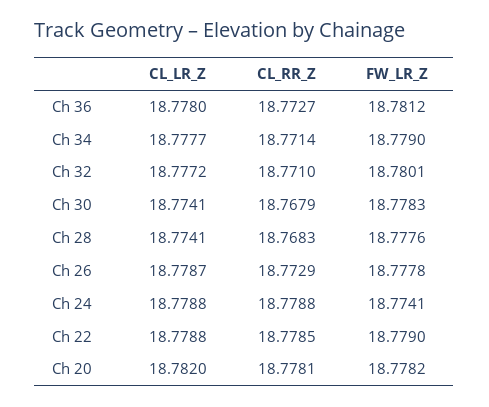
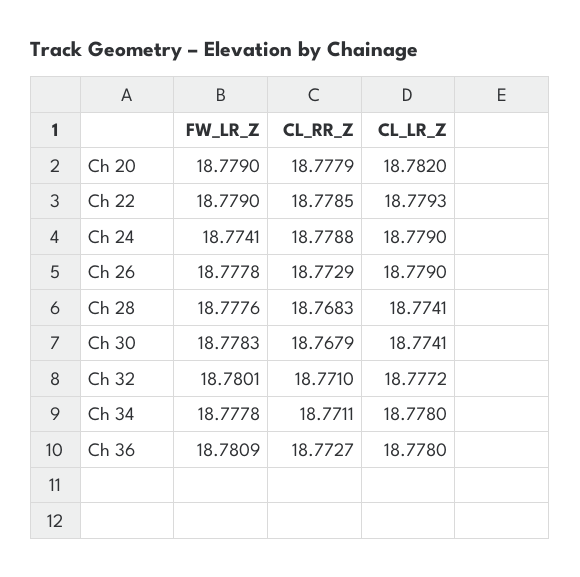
  {
    "CL_LR_Z": {
      "Ch 36": 18.778,
-     "Ch 34": 18.7777,
+     "Ch 34": 18.778,
      "Ch 32": 18.7772,
      "Ch 30": 18.7741,
      "Ch 28": 18.7741,
-     "Ch 26": 18.7787,
+     "Ch 26": 18.779,
-     "Ch 24": 18.7788,
+     "Ch 24": 18.779,
-     "Ch 22": 18.7788,
+     "Ch 22": 18.7793,
      "Ch 20": 18.782
    },
    "CL_RR_Z": {
      "Ch 36": 18.7727,
-     "Ch 34": 18.7714,
+     "Ch 34": 18.7711,
      "Ch 32": 18.771,
      "Ch 30": 18.7679,
      "Ch 28": 18.7683,
      "Ch 26": 18.7729,
      "Ch 24": 18.7788,
      "Ch 22": 18.7785,
-     "Ch 20": 18.7781
+     "Ch 20": 18.7779
    },
    "FW_LR_Z": {
-     "Ch 36": 18.7812,
+     "Ch 36": 18.7809,
-     "Ch 34": 18.779,
+     "Ch 34": 18.7778,
      "Ch 32": 18.7801,
      "Ch 30": 18.7783,
      "Ch 28": 18.7776,
      "Ch 26": 18.7778,
      "Ch 24": 18.7741,
      "Ch 22": 18.779,
-     "Ch 20": 18.7782
+     "Ch 20": 18.779
    }
  }

